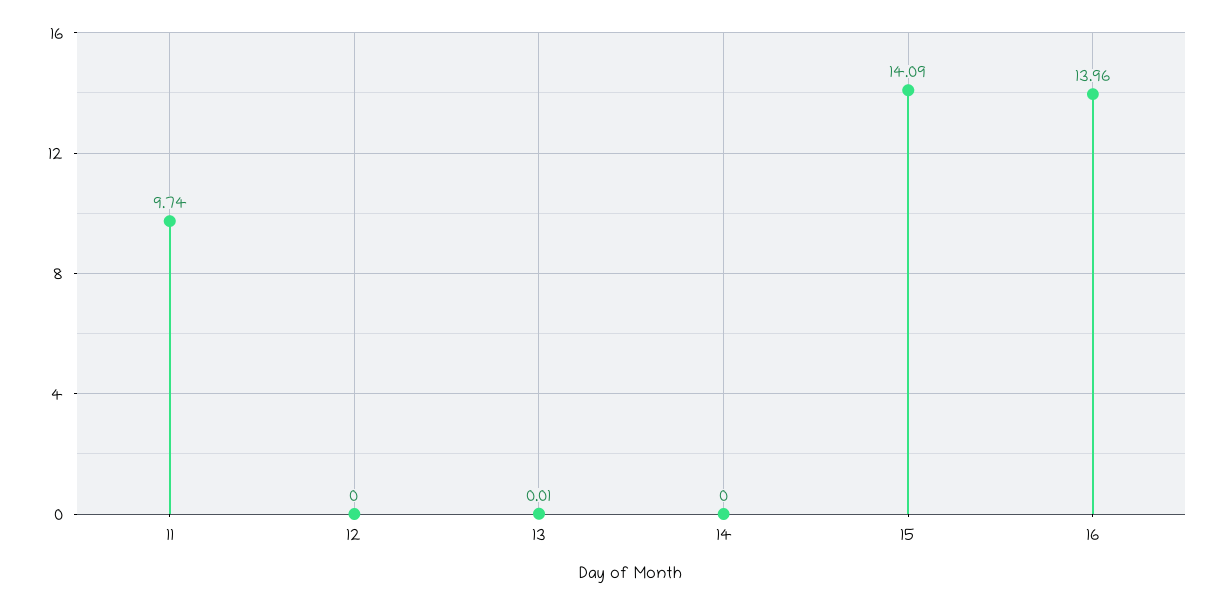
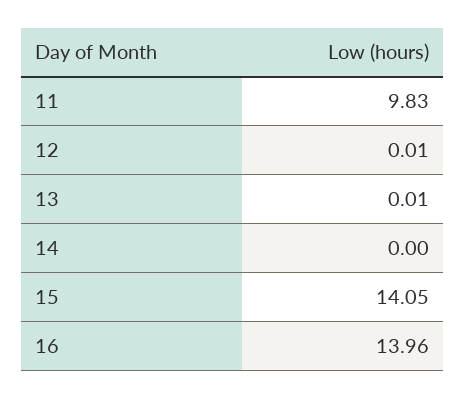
  {
-   "11": 9.74,
+   "11": 9.83,
-   "12": 0,
+   "12": 0.01,
    "13": 0.01,
    "14": 0,
-   "15": 14.09,
+   "15": 14.05,
    "16": 13.96
  }

